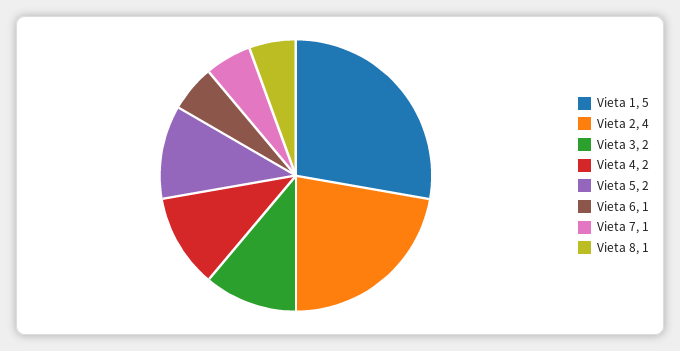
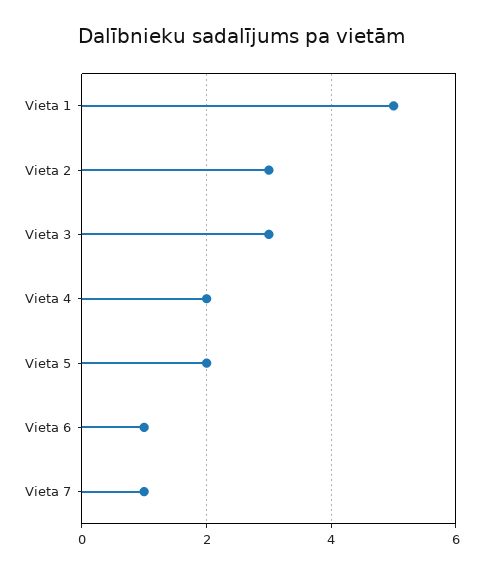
  {
    "Vieta 1": 5,
-   "Vieta 2": 4,
+   "Vieta 2": 3,
-   "Vieta 3": 2,
+   "Vieta 3": 3,
    "Vieta 4": 2,
    "Vieta 5": 2,
    "Vieta 6": 1,
-   "Vieta 7": 1,
+   "Vieta 7": 1
-   "Vieta 8": 1
  }

